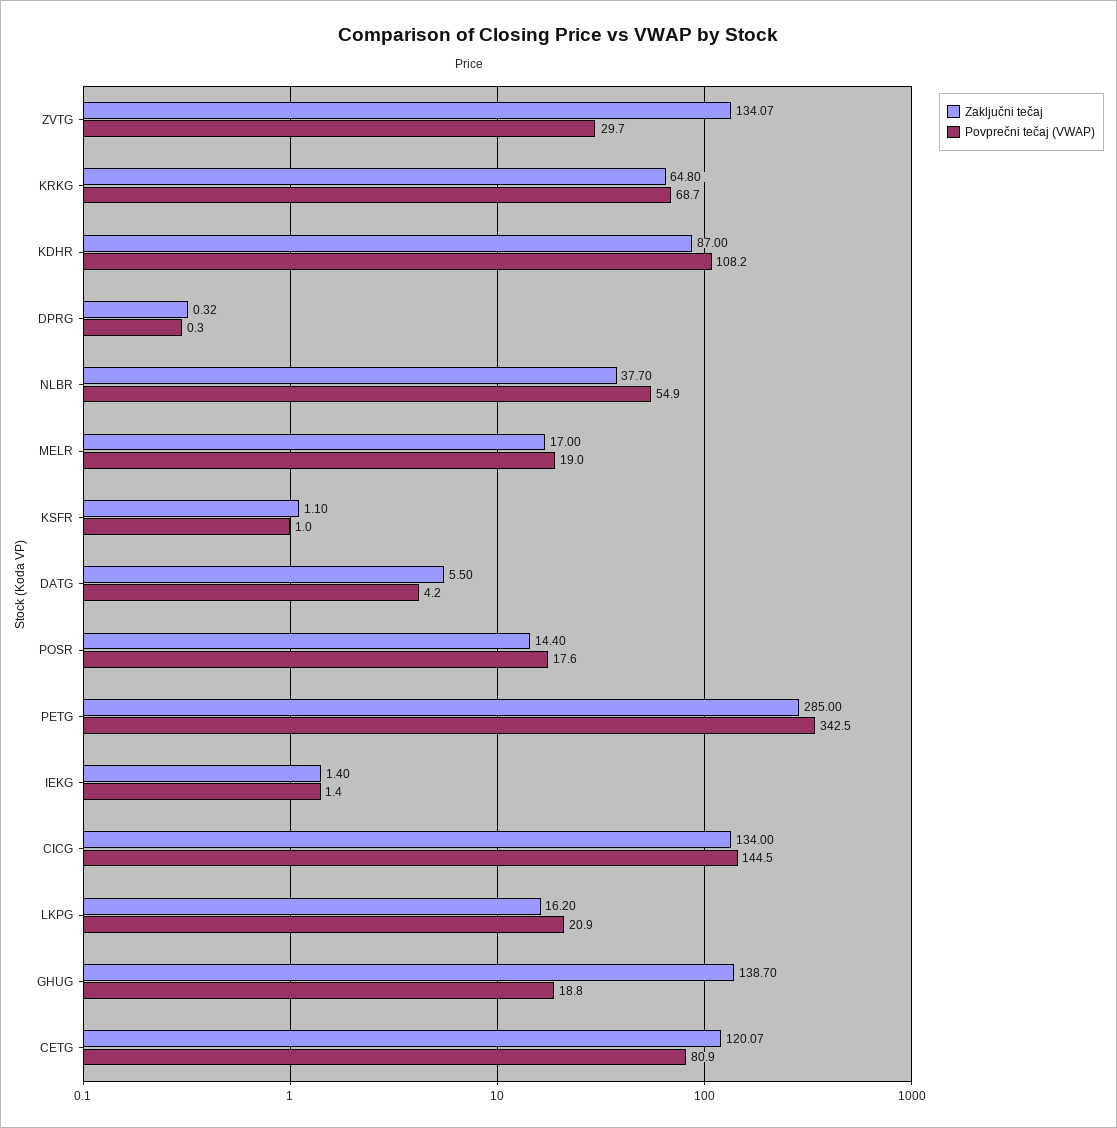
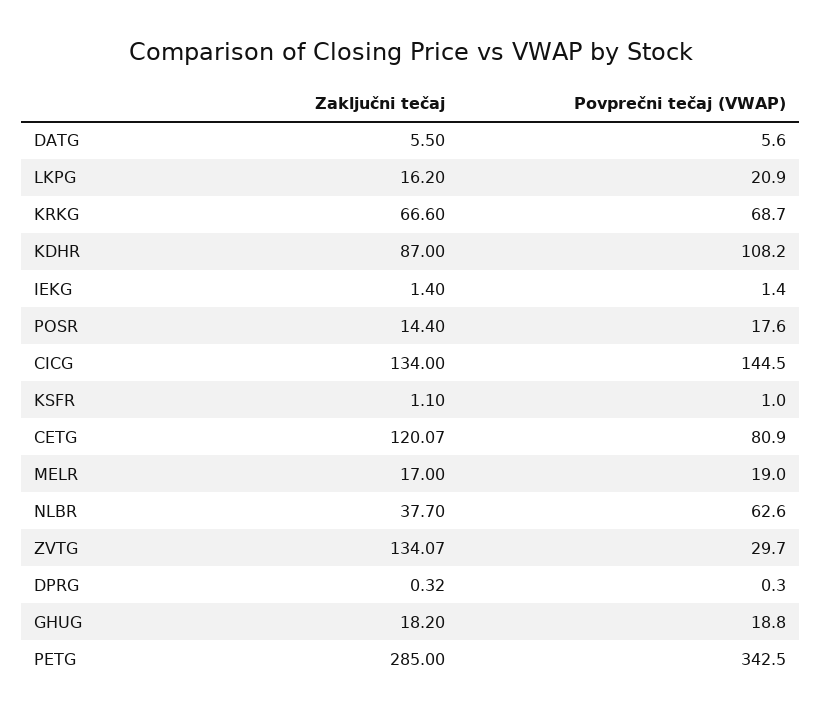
  {
    "Zaključni tečaj": {
      "ZVTG": 134.07,
-     "KRKG": 64.8,
+     "KRKG": 66.6,
      "KDHR": 87,
      "DPRG": 0.32,
      "NLBR": 37.7,
      "MELR": 17,
      "KSFR": 1.1,
      "DATG": 5.5,
      "POSR": 14.4,
      "PETG": 285,
      "IEKG": 1.4,
      "CICG": 134,
      "LKPG": 16.2,
-     "GHUG": 138.7,
+     "GHUG": 18.2,
      "CETG": 120.07
    },
    "Povprečni tečaj (VWAP)": {
      "ZVTG": 29.7,
      "KRKG": 68.7,
      "KDHR": 108.2,
      "DPRG": 0.3,
-     "NLBR": 54.9,
+     "NLBR": 62.6,
      "MELR": 19,
      "KSFR": 1,
-     "DATG": 4.2,
+     "DATG": 5.6,
      "POSR": 17.6,
      "PETG": 342.5,
      "IEKG": 1.4,
      "CICG": 144.5,
      "LKPG": 20.9,
      "GHUG": 18.8,
      "CETG": 80.9
    }
  }

